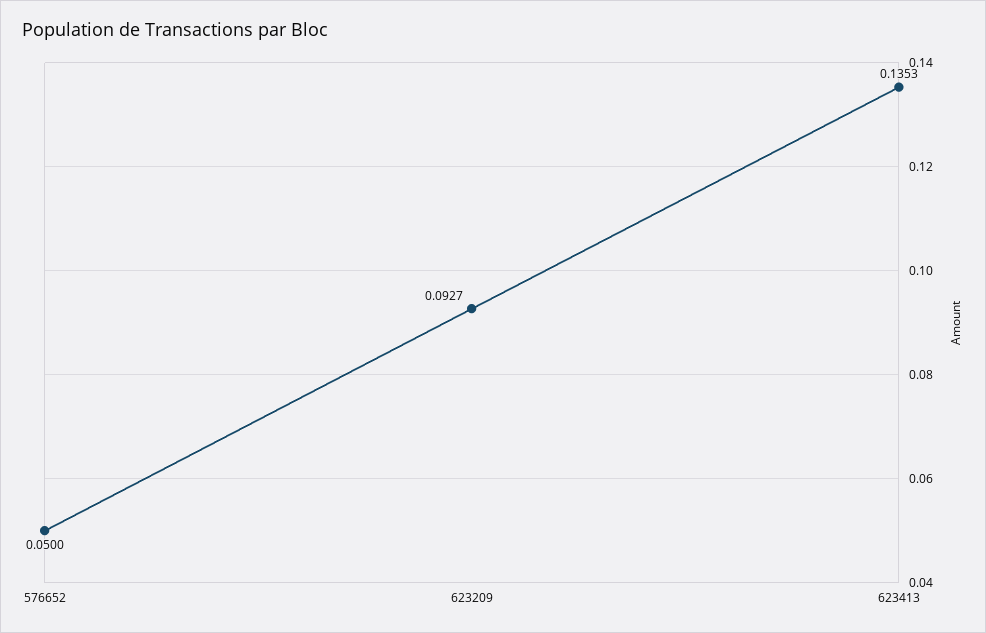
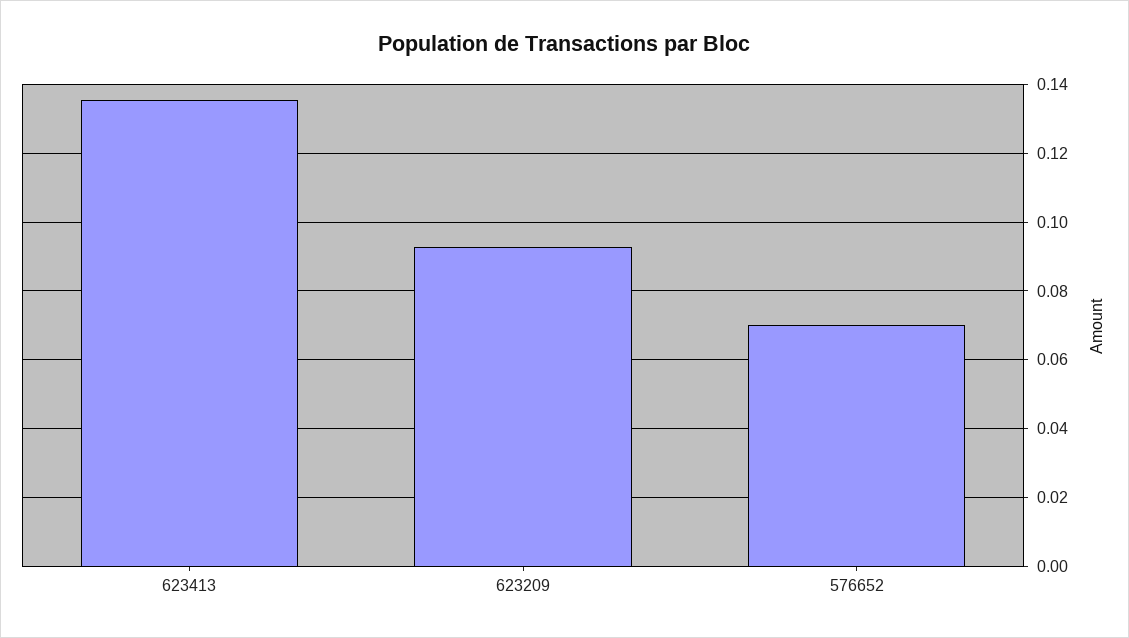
  {
-   "576652": 0.05,
+   "576652": 0.07,
    "623209": 0.0927,
    "623413": 0.1353
  }

